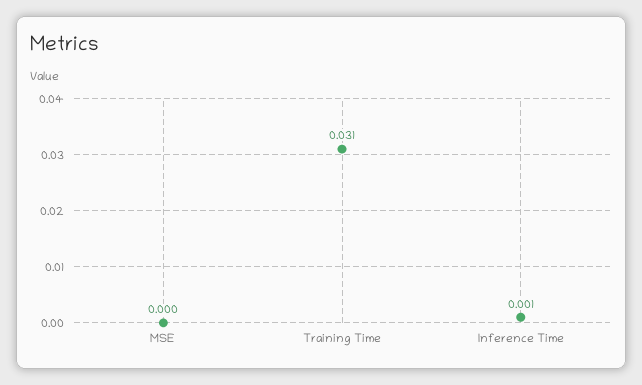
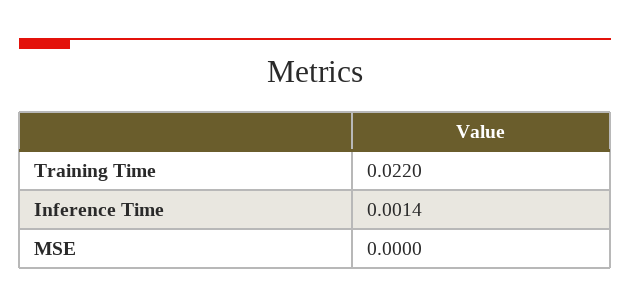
  {
    "MSE": 0,
-   "Training Time": 0.031,
+   "Training Time": 0.022,
    "Inference Time": 0.0014
  }

